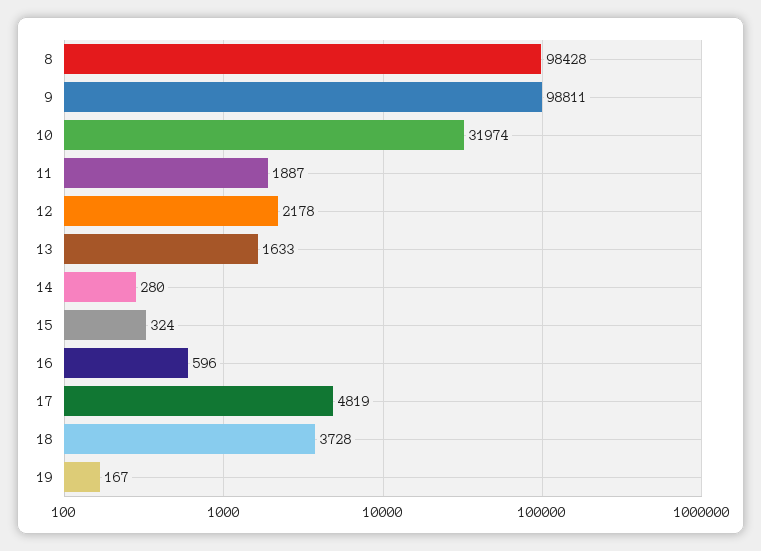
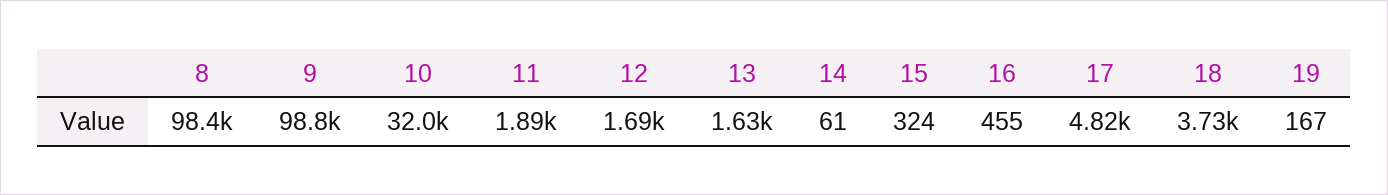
  {
    "8": 98428,
    "9": 98811,
    "10": 31974,
    "11": 1887,
-   "12": 2178,
+   "12": 1690,
    "13": 1633,
-   "14": 280,
+   "14": 61,
    "15": 324,
-   "16": 596,
+   "16": 455,
    "17": 4819,
    "18": 3728,
    "19": 167
  }

